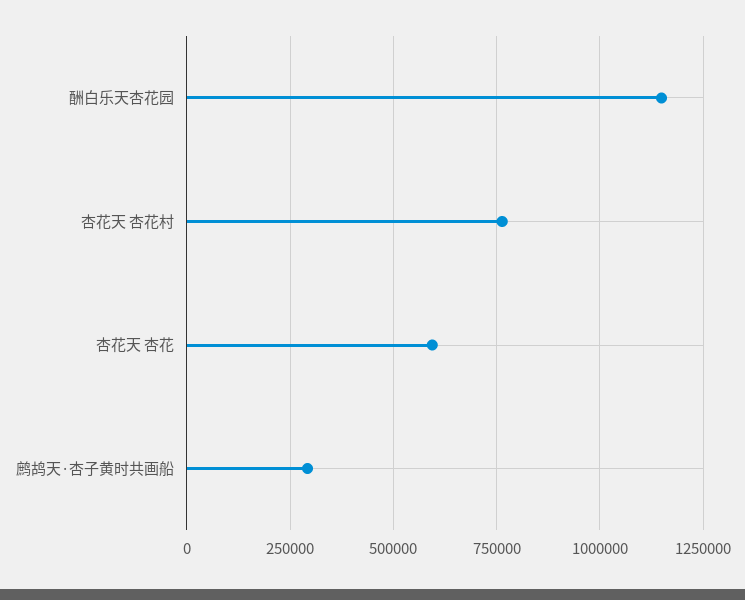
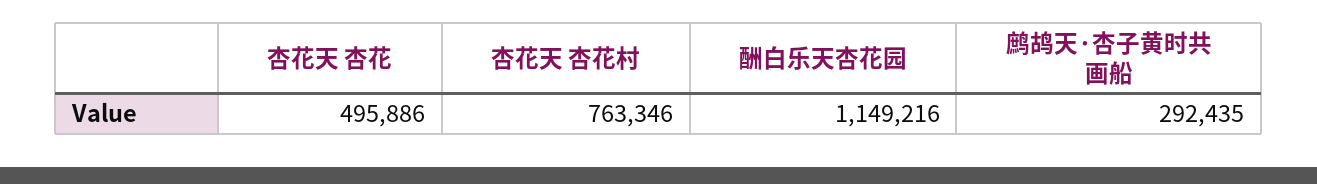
  {
    "酬白乐天杏花园": 1149216,
    "杏花天 杏花村": 763346,
-   "杏花天 杏花": 600000,
+   "杏花天 杏花": 495886,
    "鹧鸪天·杏子黄时共画船": 292435
  }

